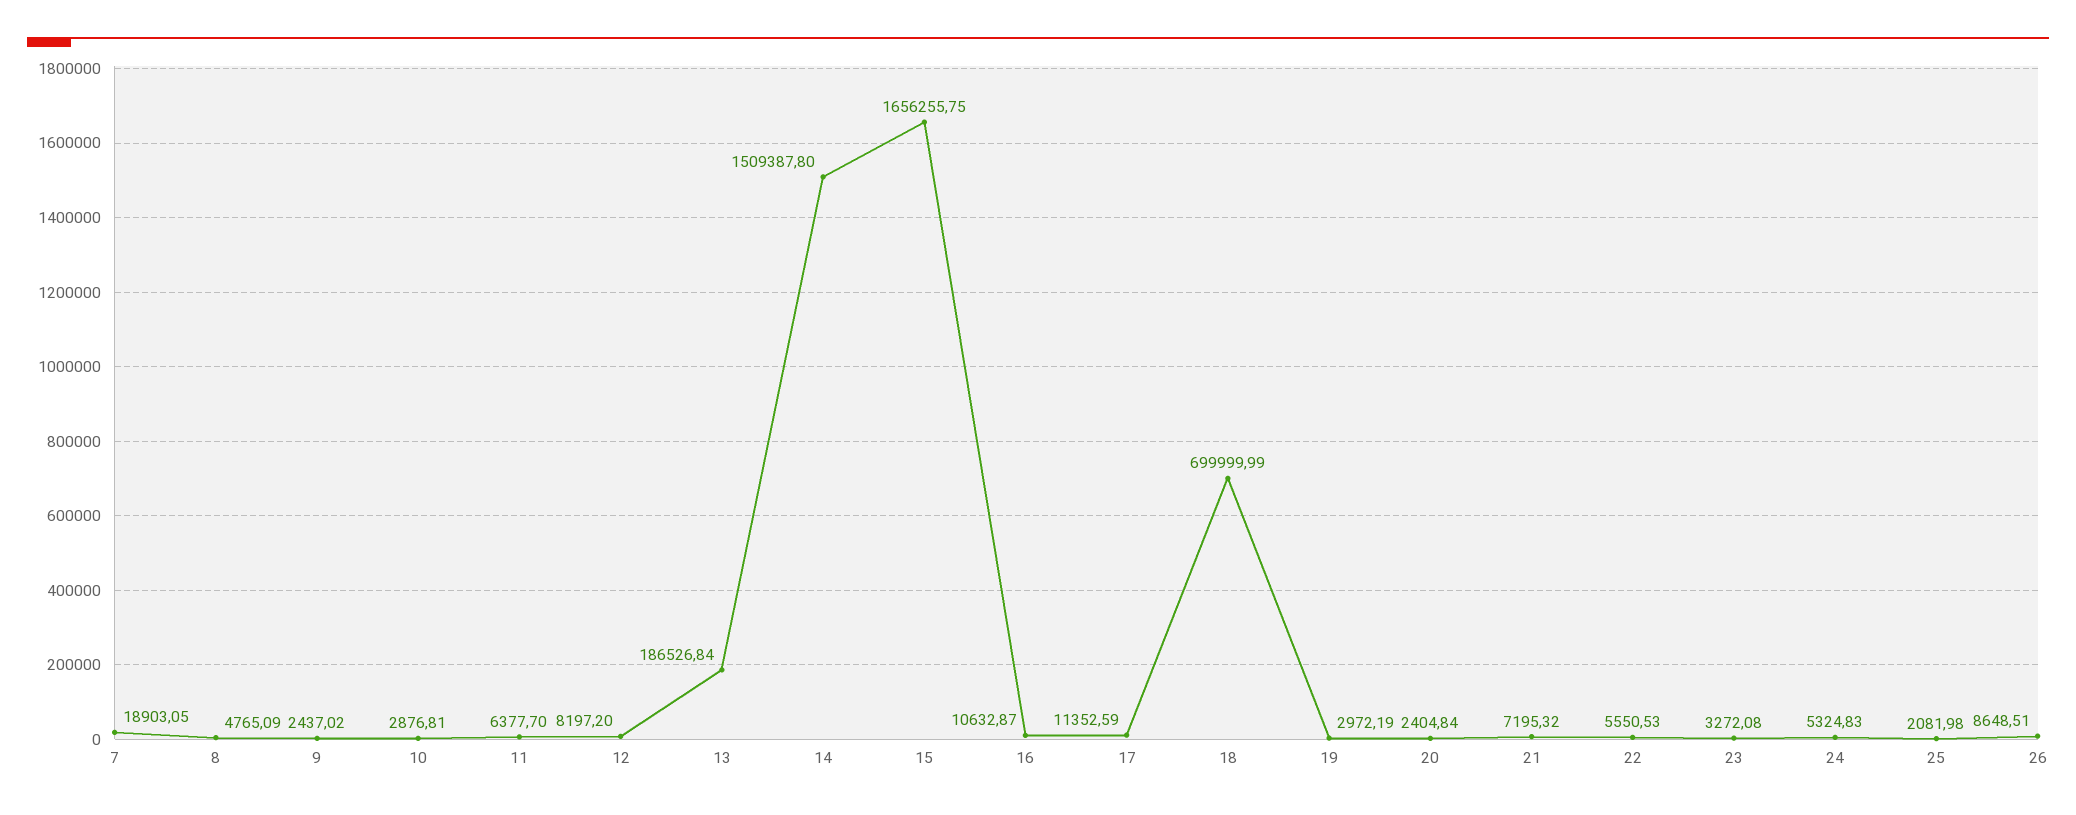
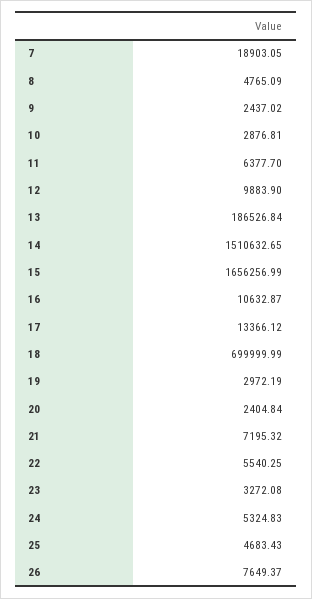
  {
    "7": 18903.05,
    "8": 4765.09,
    "9": 2437.02,
    "10": 2876.81,
    "11": 6377.7,
-   "12": 8197.2,
+   "12": 9883.9,
    "13": 186526.84,
-   "14": 1509387.8,
+   "14": 1510632.65,
-   "15": 1656255.75,
+   "15": 1656256.99,
    "16": 10632.87,
-   "17": 11352.59,
+   "17": 13366.12,
    "18": 699999.99,
    "19": 2972.19,
    "20": 2404.84,
    "21": 7195.32,
-   "22": 5550.53,
+   "22": 5540.25,
    "23": 3272.08,
    "24": 5324.83,
-   "25": 2081.98,
+   "25": 4683.43,
-   "26": 8648.51
+   "26": 7649.37
  }

